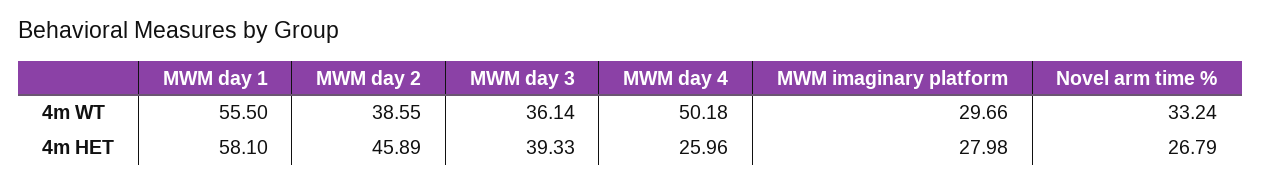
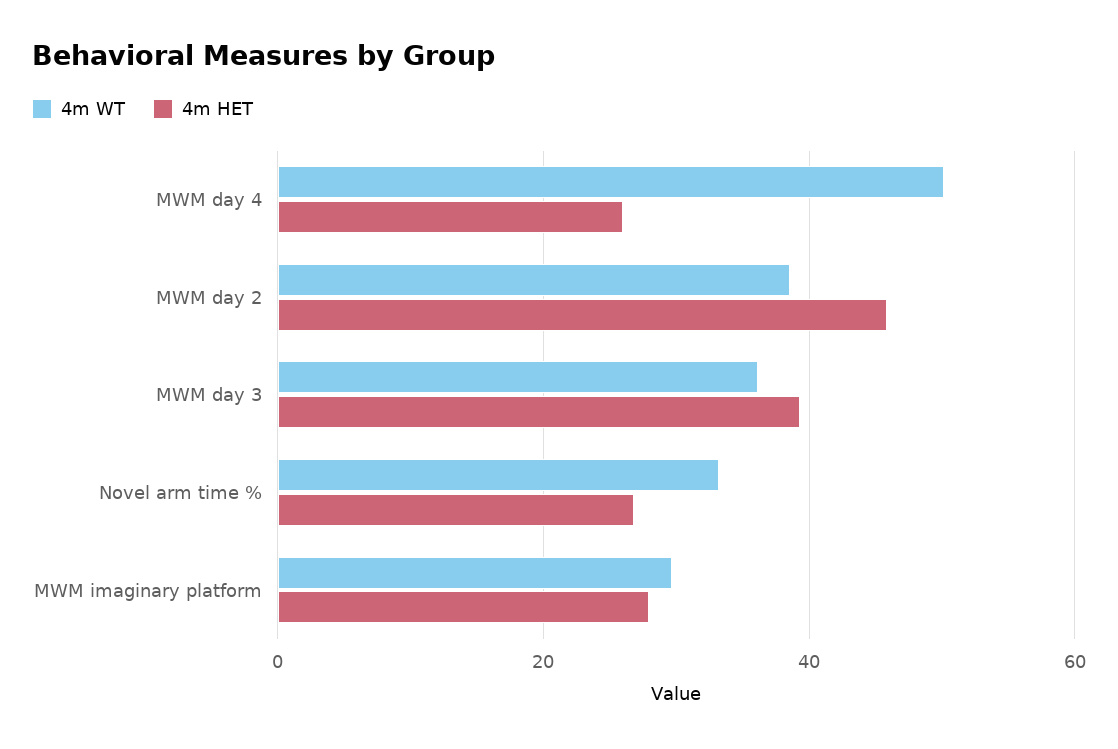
  {
    "4m WT": {
-     "MWM day 1": 55.5,
      "MWM day 2": 38.55,
      "MWM day 3": 36.14,
      "MWM day 4": 50.18,
      "MWM imaginary platform": 29.66,
      "Novel arm time %": 33.24
    },
    "4m HET": {
-     "MWM day 1": 58.1,
      "MWM day 2": 45.89,
      "MWM day 3": 39.33,
      "MWM day 4": 25.96,
      "MWM imaginary platform": 27.98,
      "Novel arm time %": 26.79
    }
  }

